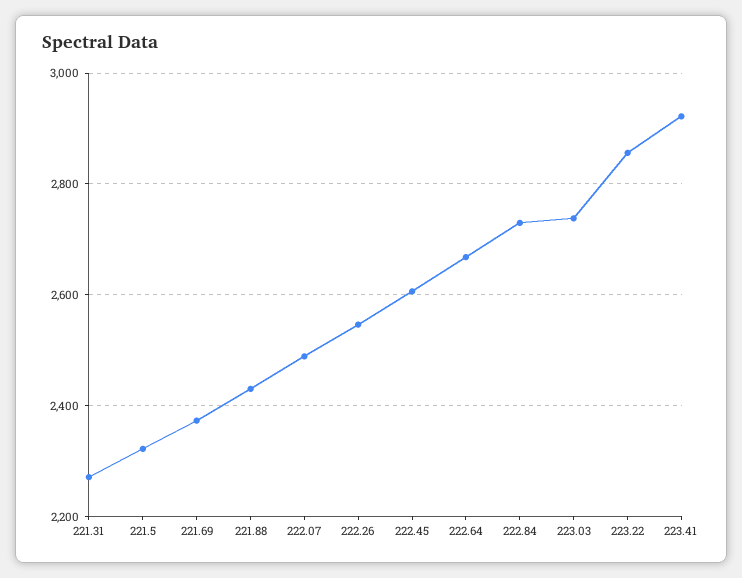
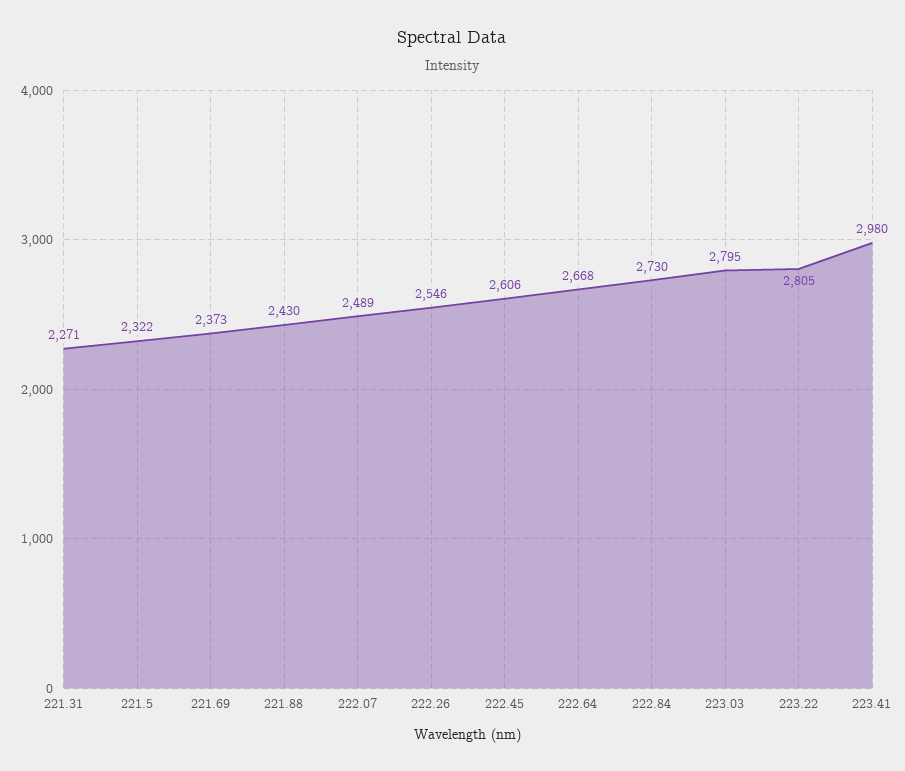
  {
    "221.31": 2271,
    "221.5": 2322,
    "221.69": 2373,
    "221.88": 2430,
    "222.07": 2489,
    "222.26": 2546,
    "222.45": 2606,
    "222.64": 2668,
    "222.84": 2730,
-   "223.03": 2740,
+   "223.03": 2795,
-   "223.22": 2860,
+   "223.22": 2805,
-   "223.41": 2920
+   "223.41": 2980
  }

